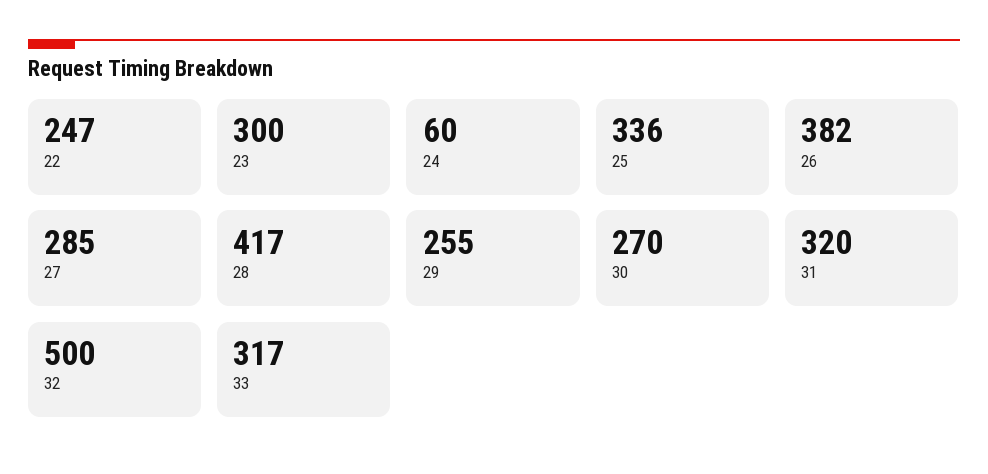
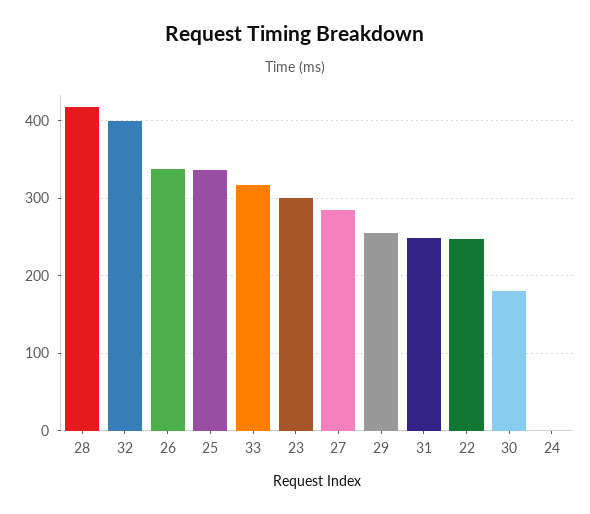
  {
    "22": 247,
    "23": 300,
-   "24": 60,
+   "24": 0,
    "25": 336,
-   "26": 382,
+   "26": 340,
    "27": 285,
    "28": 417,
    "29": 255,
-   "30": 270,
+   "30": 180,
-   "31": 320,
+   "31": 250,
-   "32": 500,
+   "32": 400,
    "33": 317
  }

